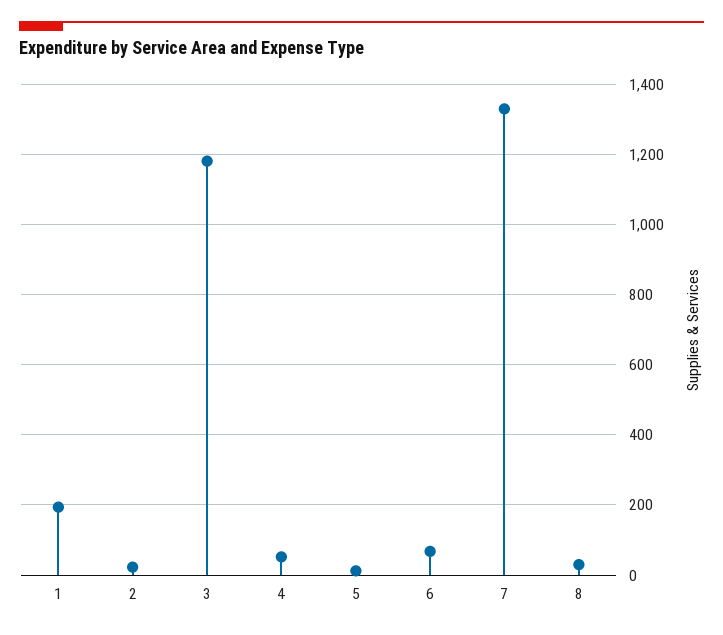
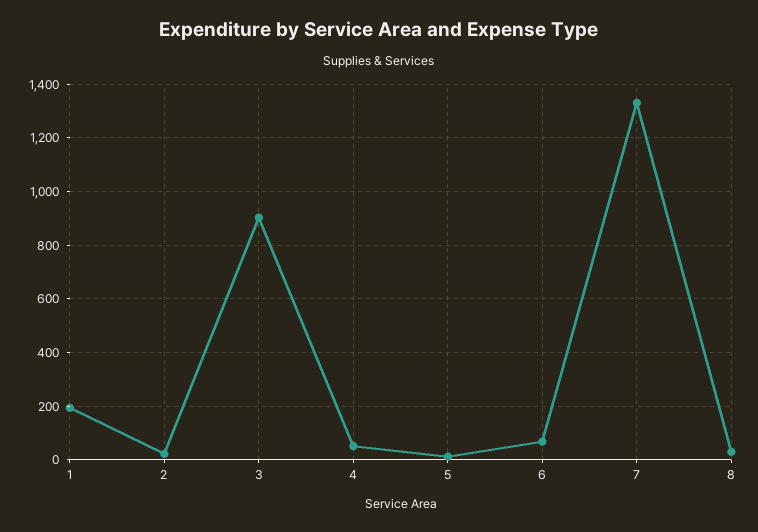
  {
    "1": 200,
    "2": 20,
-   "3": 1180,
+   "3": 900,
    "4": 60,
    "5": 20,
    "6": 60,
    "7": 1340,
    "8": 40
  }

